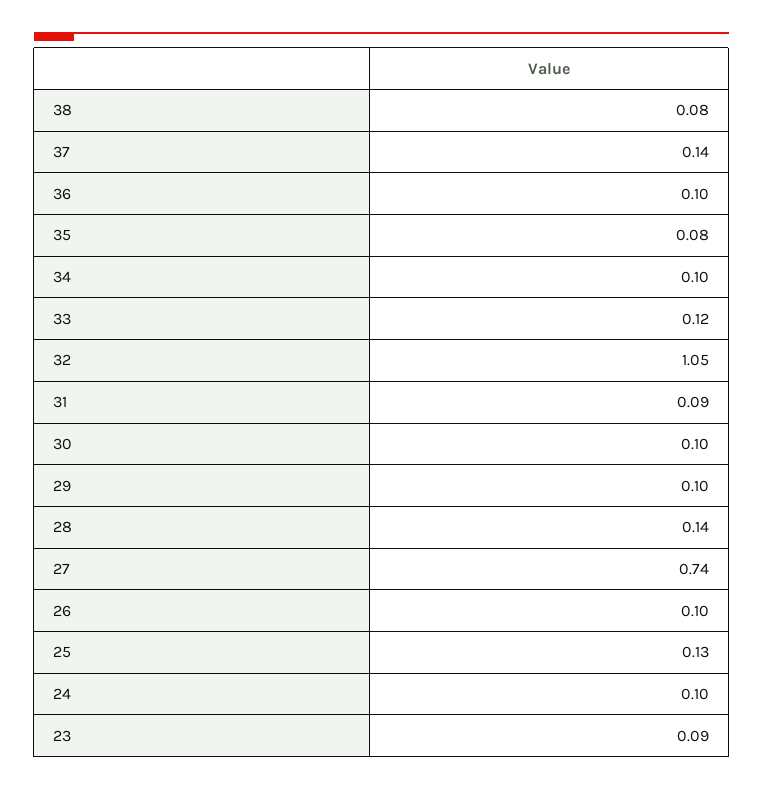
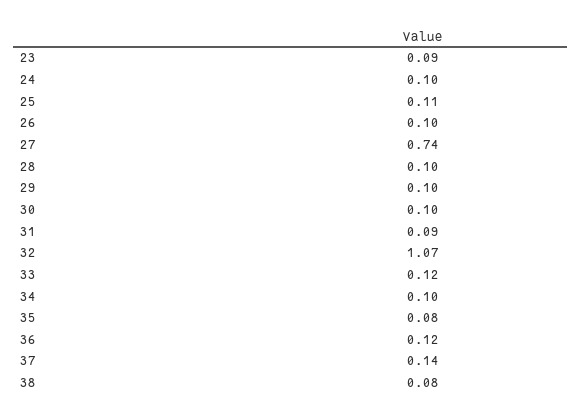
  {
    "38": 0.08,
    "37": 0.14,
-   "36": 0.1,
+   "36": 0.12,
    "35": 0.08,
    "34": 0.1,
    "33": 0.12,
-   "32": 1.05,
+   "32": 1.07,
    "31": 0.09,
    "30": 0.1,
    "29": 0.1,
-   "28": 0.14,
+   "28": 0.1,
    "27": 0.74,
    "26": 0.1,
-   "25": 0.13,
+   "25": 0.11,
    "24": 0.1,
    "23": 0.09
  }

